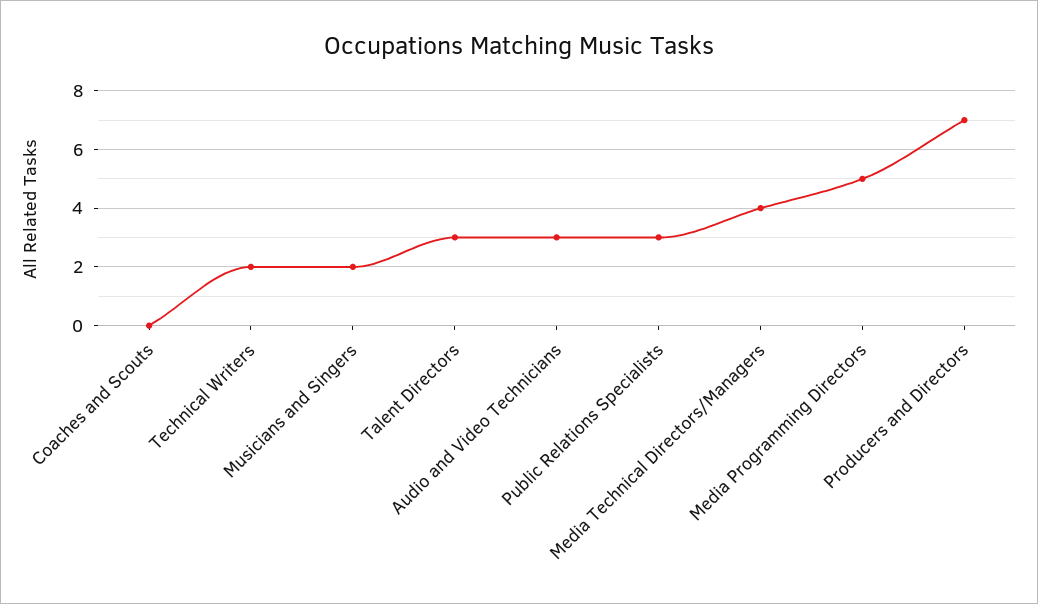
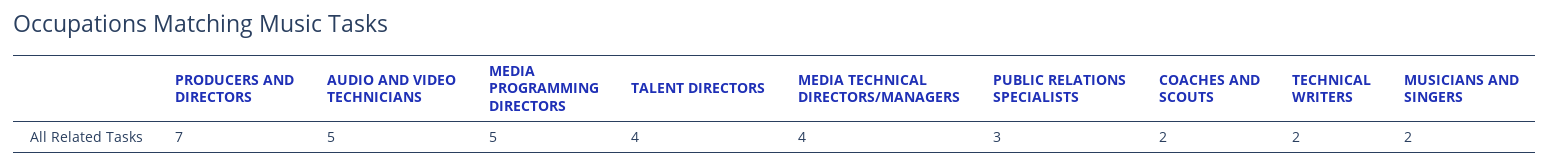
  {
-   "Coaches and Scouts": 0,
+   "Coaches and Scouts": 2,
    "Technical Writers": 2,
    "Musicians and Singers": 2,
-   "Talent Directors": 3,
+   "Talent Directors": 4,
-   "Audio and Video Technicians": 3,
+   "Audio and Video Technicians": 5,
    "Public Relations Specialists": 3,
    "Media Technical Directors/Managers": 4,
    "Media Programming Directors": 5,
    "Producers and Directors": 7
  }

